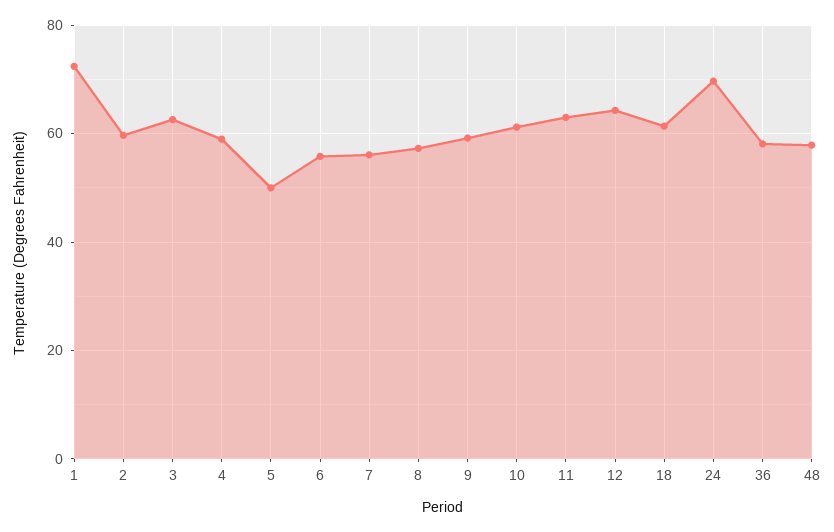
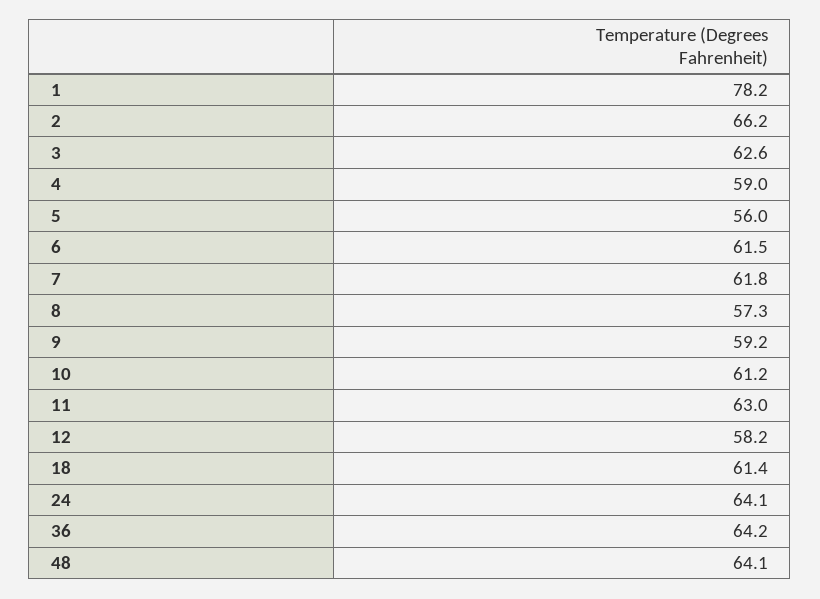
  {
-   "1": 72,
+   "1": 78.2,
-   "2": 60,
+   "2": 66.2,
    "3": 62.6,
    "4": 59,
-   "5": 50,
+   "5": 56,
-   "6": 56,
+   "6": 61.5,
-   "7": 56,
+   "7": 61.8,
    "8": 57.3,
    "9": 59.2,
    "10": 61.2,
    "11": 63,
-   "12": 64,
+   "12": 58.2,
    "18": 61.4,
-   "24": 70,
+   "24": 64.1,
-   "36": 58,
+   "36": 64.2,
-   "48": 58
+   "48": 64.1
  }

